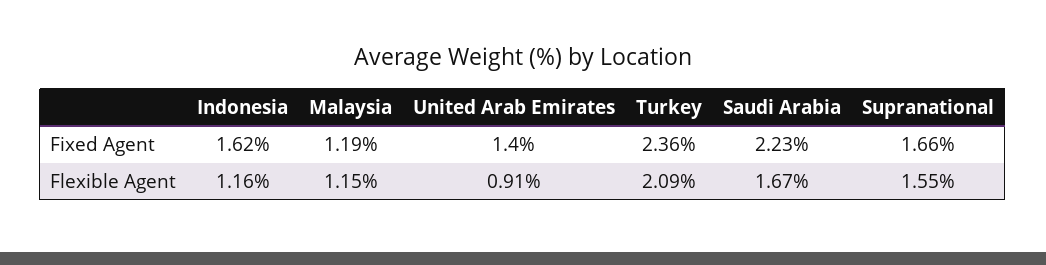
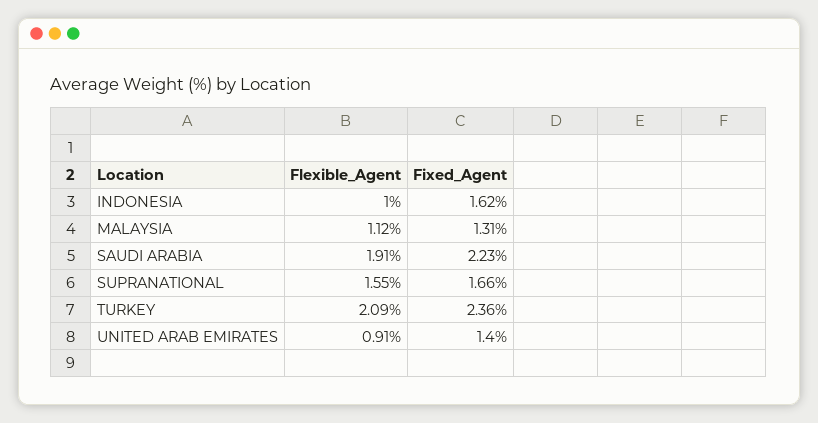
  {
    "Indonesia": {
      "Fixed Agent": 1.62,
-     "Flexible Agent": 1.16
+     "Flexible Agent": 1
    },
    "Malaysia": {
-     "Fixed Agent": 1.19,
+     "Fixed Agent": 1.31,
-     "Flexible Agent": 1.15
+     "Flexible Agent": 1.12
    },
    "United Arab Emirates": {
      "Fixed Agent": 1.4,
      "Flexible Agent": 0.91
    },
    "Turkey": {
      "Fixed Agent": 2.36,
      "Flexible Agent": 2.09
    },
    "Saudi Arabia": {
      "Fixed Agent": 2.23,
-     "Flexible Agent": 1.67
+     "Flexible Agent": 1.91
    },
    "Supranational": {
      "Fixed Agent": 1.66,
      "Flexible Agent": 1.55
    }
  }

